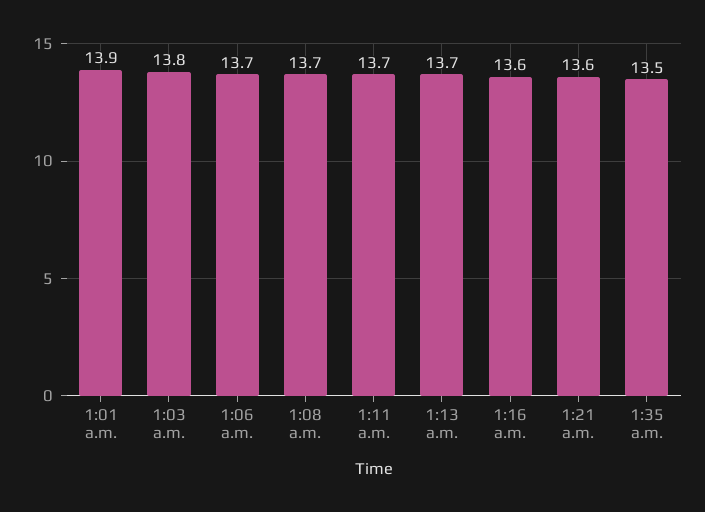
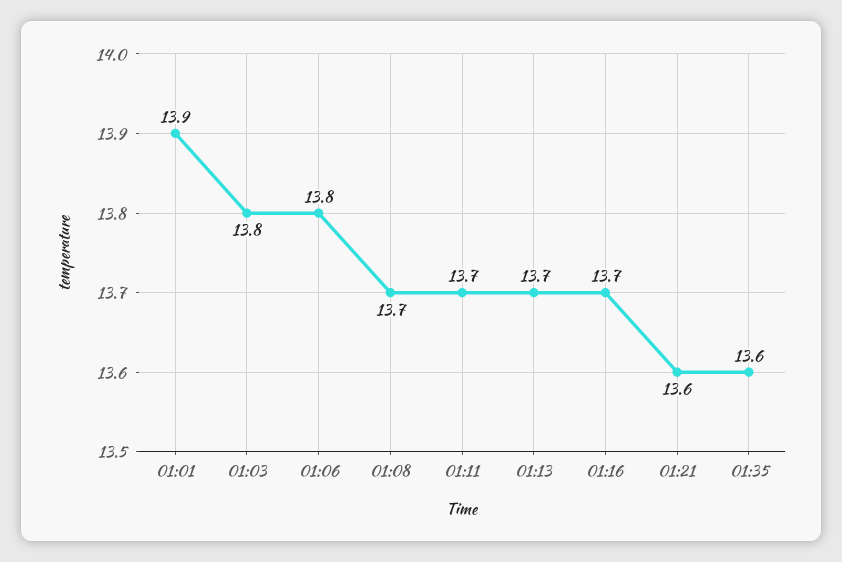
  {
    "1:01 a.m.": 13.9,
    "1:03 a.m.": 13.8,
-   "1:06 a.m.": 13.7,
+   "1:06 a.m.": 13.8,
    "1:08 a.m.": 13.7,
    "1:11 a.m.": 13.7,
    "1:13 a.m.": 13.7,
-   "1:16 a.m.": 13.6,
+   "1:16 a.m.": 13.7,
    "1:21 a.m.": 13.6,
-   "1:35 a.m.": 13.5
+   "1:35 a.m.": 13.6
  }

